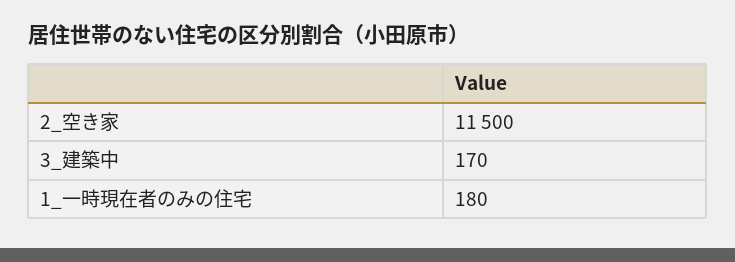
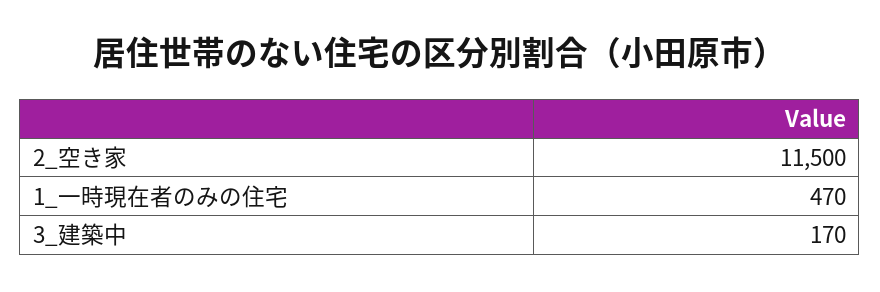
  {
    "2_空き家": 11500,
    "3_建築中": 170,
-   "1_一時現在者のみの住宅": 180
+   "1_一時現在者のみの住宅": 470
  }

